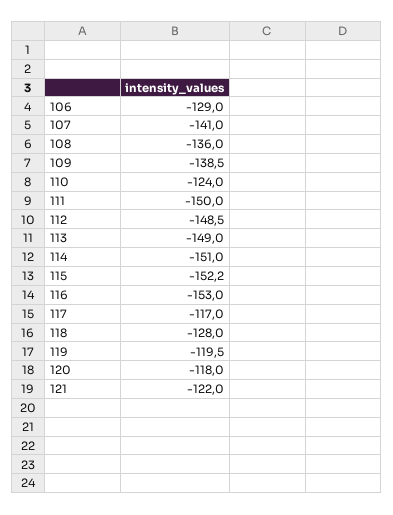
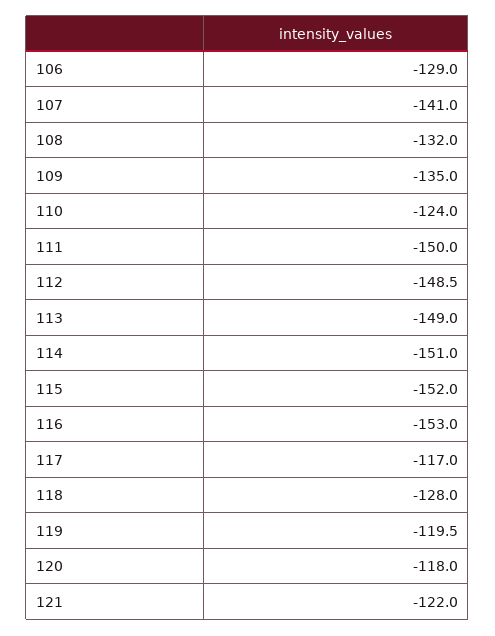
  {
    "106": -129,
    "107": -141,
-   "108": -136,
+   "108": -132,
-   "109": -138.5,
+   "109": -135,
    "110": -124,
    "111": -150,
    "112": -148.5,
    "113": -149,
    "114": -151,
-   "115": -152.2,
+   "115": -152,
    "116": -153,
    "117": -117,
    "118": -128,
    "119": -119.5,
    "120": -118,
    "121": -122
  }

